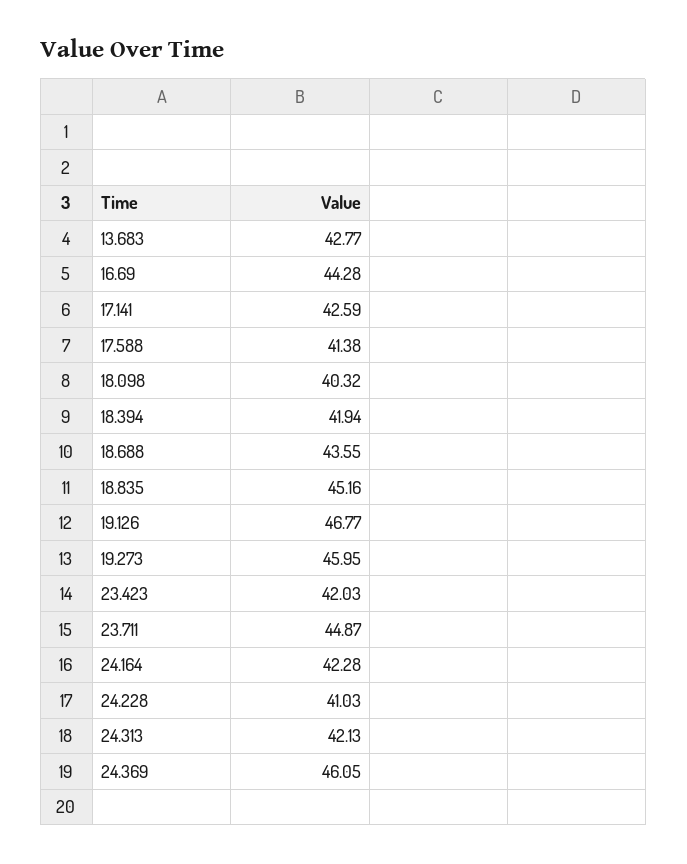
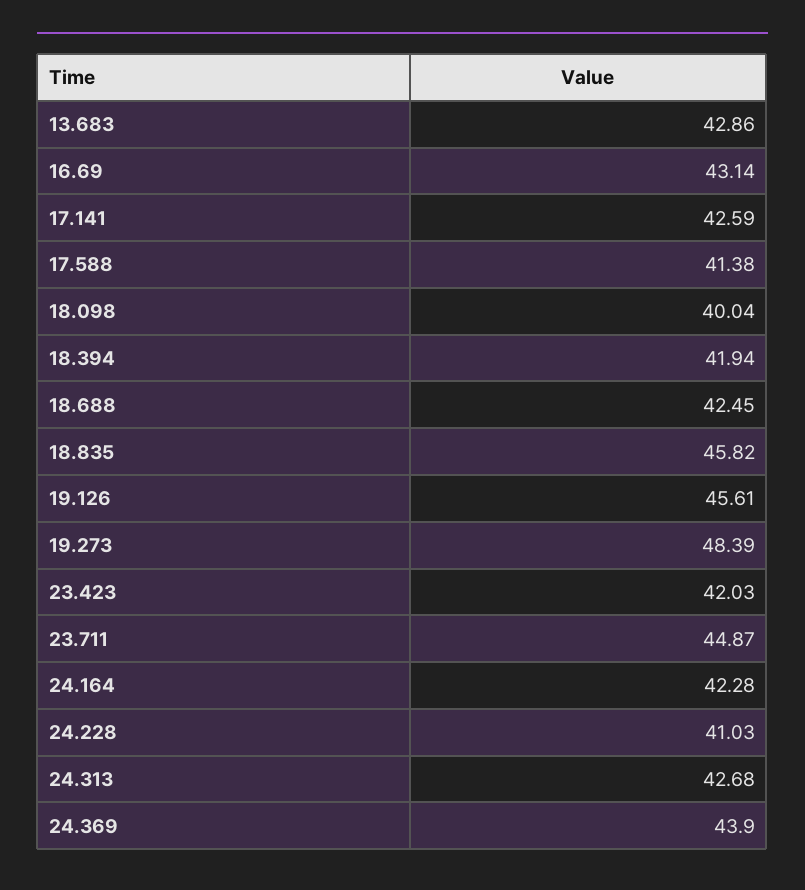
  {
-   "13.683": 42.77,
+   "13.683": 42.86,
-   "16.69": 44.28,
+   "16.69": 43.14,
    "17.141": 42.59,
    "17.588": 41.38,
-   "18.098": 40.32,
+   "18.098": 40.04,
    "18.394": 41.94,
-   "18.688": 43.55,
+   "18.688": 42.45,
-   "18.835": 45.16,
+   "18.835": 45.82,
-   "19.126": 46.77,
+   "19.126": 45.61,
-   "19.273": 45.95,
+   "19.273": 48.39,
    "23.423": 42.03,
    "23.711": 44.87,
    "24.164": 42.28,
    "24.228": 41.03,
-   "24.313": 42.13,
+   "24.313": 42.68,
-   "24.369": 46.05
+   "24.369": 43.9
  }

